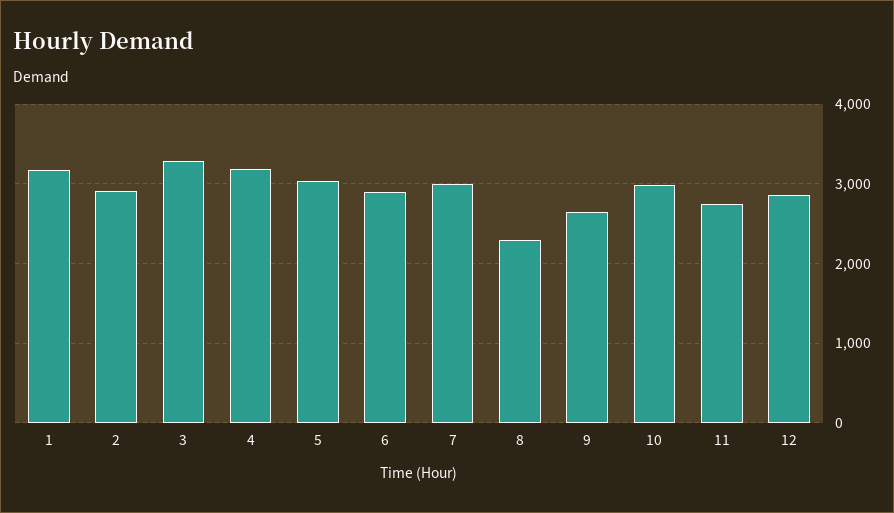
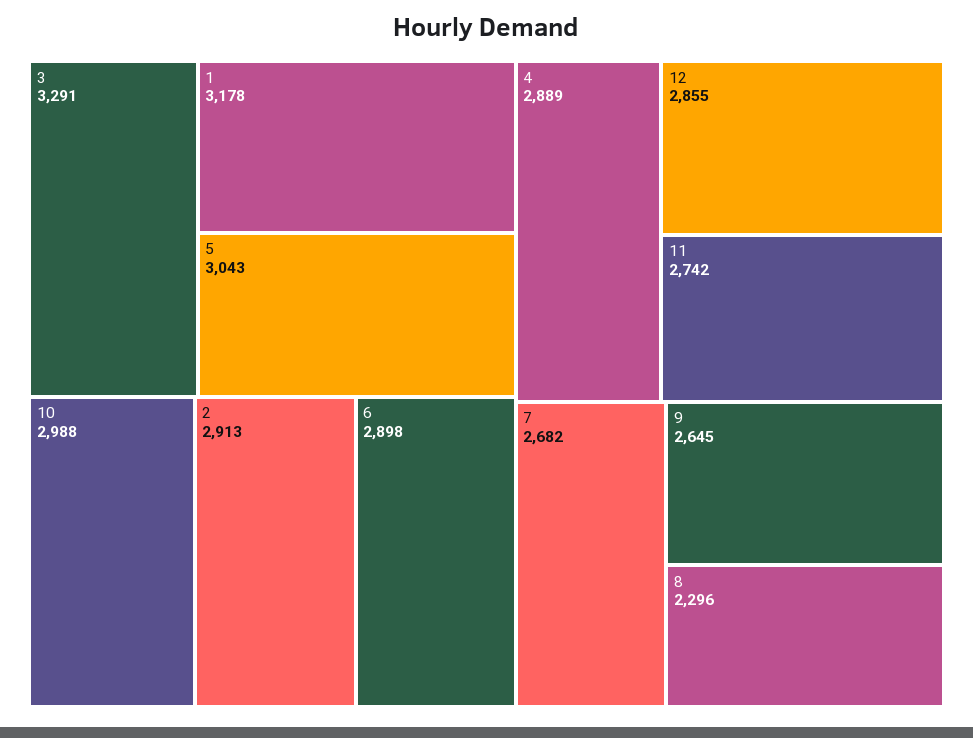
  {
    "1": 3178,
    "2": 2913,
    "3": 3291,
-   "4": 3200,
+   "4": 2889,
    "5": 3043,
    "6": 2898,
-   "7": 3000,
+   "7": 2682,
    "8": 2296,
    "9": 2645,
    "10": 2988,
    "11": 2742,
    "12": 2855
  }

